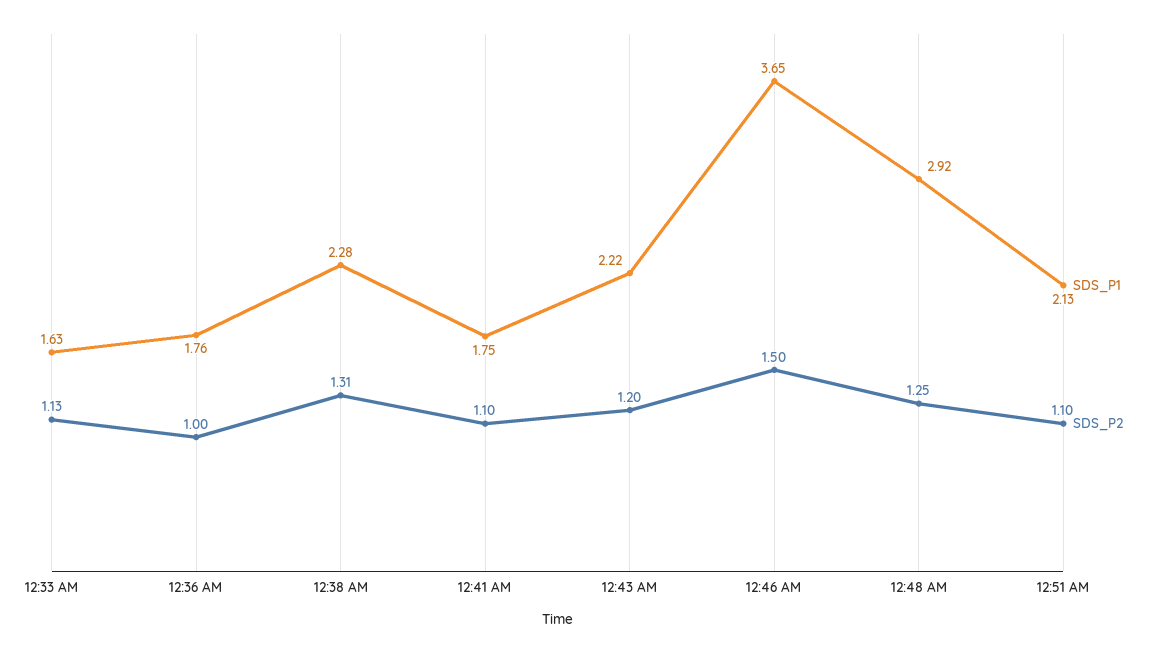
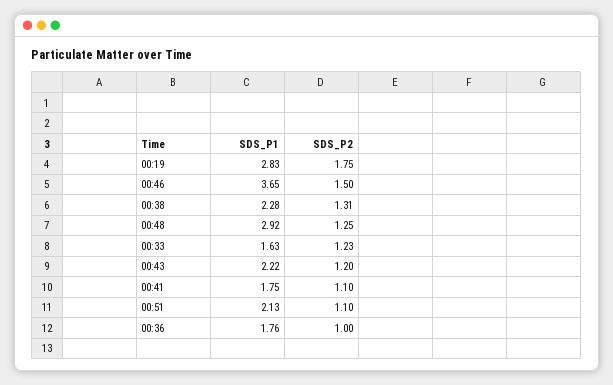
  {
    "SDS_P1": {
      "12:33 AM": 1.63,
      "12:36 AM": 1.76,
      "12:38 AM": 2.28,
      "12:41 AM": 1.75,
      "12:43 AM": 2.22,
      "12:46 AM": 3.65,
      "12:48 AM": 2.92,
-     "12:51 AM": 2.13
+     "12:51 AM": 2.13,
+     "00:19": 2.83
    },
    "SDS_P2": {
-     "12:33 AM": 1.13,
+     "12:33 AM": 1.23,
      "12:36 AM": 1,
      "12:38 AM": 1.31,
      "12:41 AM": 1.1,
      "12:43 AM": 1.2,
      "12:46 AM": 1.5,
      "12:48 AM": 1.25,
-     "12:51 AM": 1.1
+     "12:51 AM": 1.1,
+     "00:19": 1.75
    }
  }

